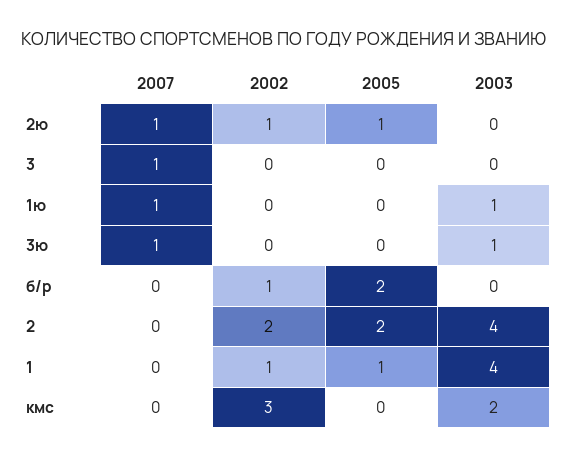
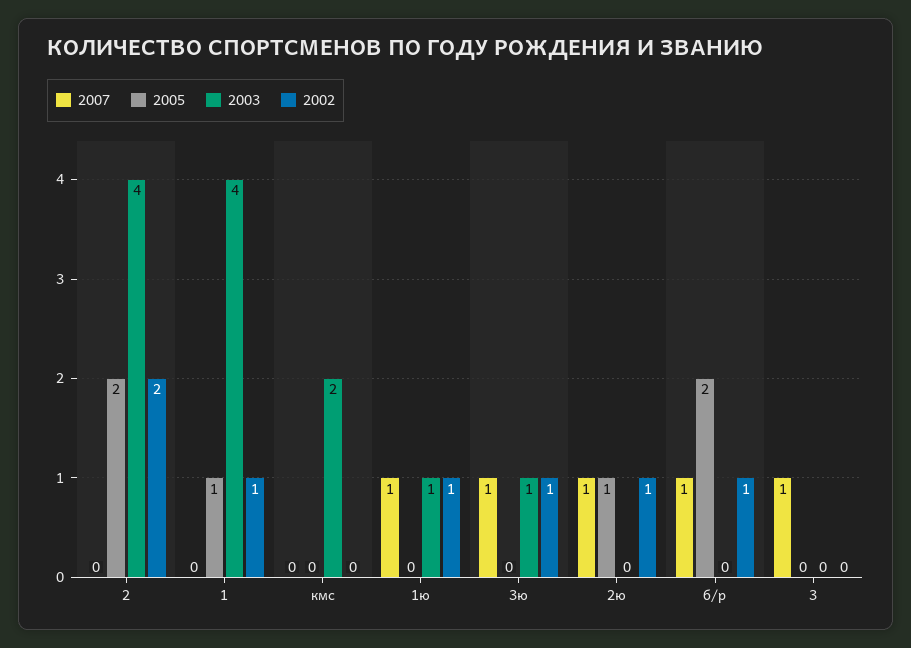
  {
    "2007": {
      "2ю": 1,
      "3": 1,
      "1ю": 1,
      "3ю": 1,
-     "б/р": 0,
+     "б/р": 1,
      "2": 0,
      "1": 0,
      "кмс": 0
    },
    "2002": {
      "2ю": 1,
      "3": 0,
-     "1ю": 0,
+     "1ю": 1,
-     "3ю": 0,
+     "3ю": 1,
      "б/р": 1,
      "2": 2,
      "1": 1,
-     "кмс": 3
+     "кмс": 0
    },
    "2005": {
      "2ю": 1,
      "3": 0,
      "1ю": 0,
      "3ю": 0,
      "б/р": 2,
      "2": 2,
      "1": 1,
      "кмс": 0
    },
    "2003": {
      "2ю": 0,
      "3": 0,
      "1ю": 1,
      "3ю": 1,
      "б/р": 0,
      "2": 4,
      "1": 4,
      "кмс": 2
    }
  }

